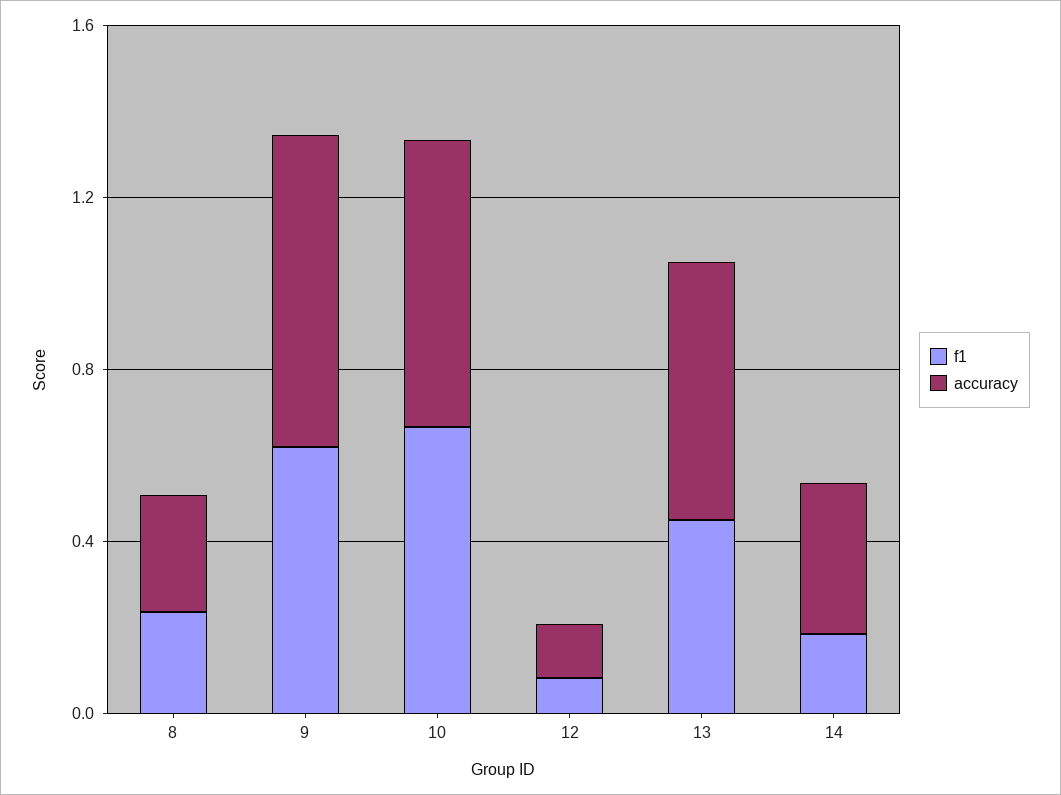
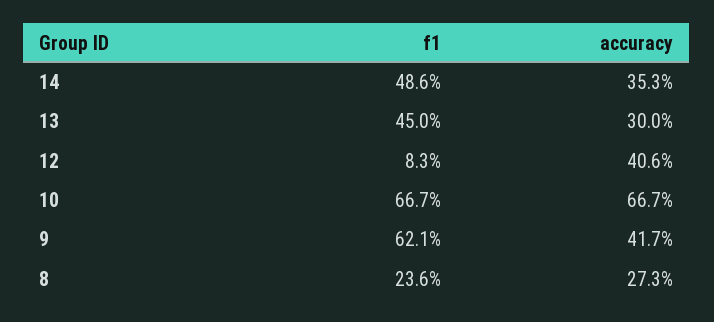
  {
    "f1": {
      "8": 0.236,
      "9": 0.621,
      "10": 0.667,
      "12": 0.083,
      "13": 0.45,
-     "14": 0.2
+     "14": 0.486
    },
    "accuracy": {
      "8": 0.273,
-     "9": 0.7,
+     "9": 0.417,
      "10": 0.667,
-     "12": 0.1,
+     "12": 0.406,
-     "13": 0.6,
+     "13": 0.3,
      "14": 0.353
    }
  }

